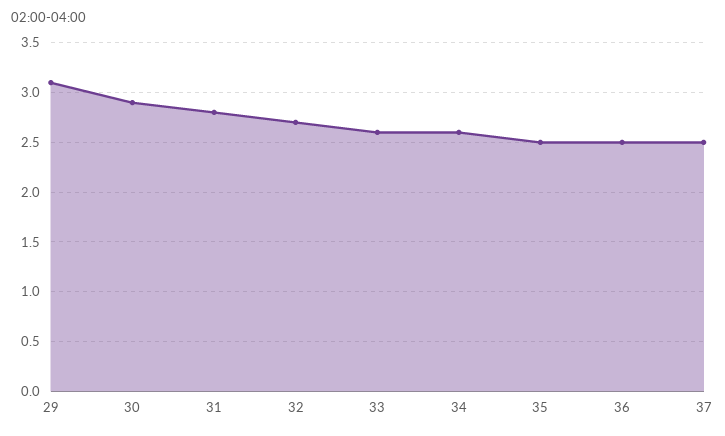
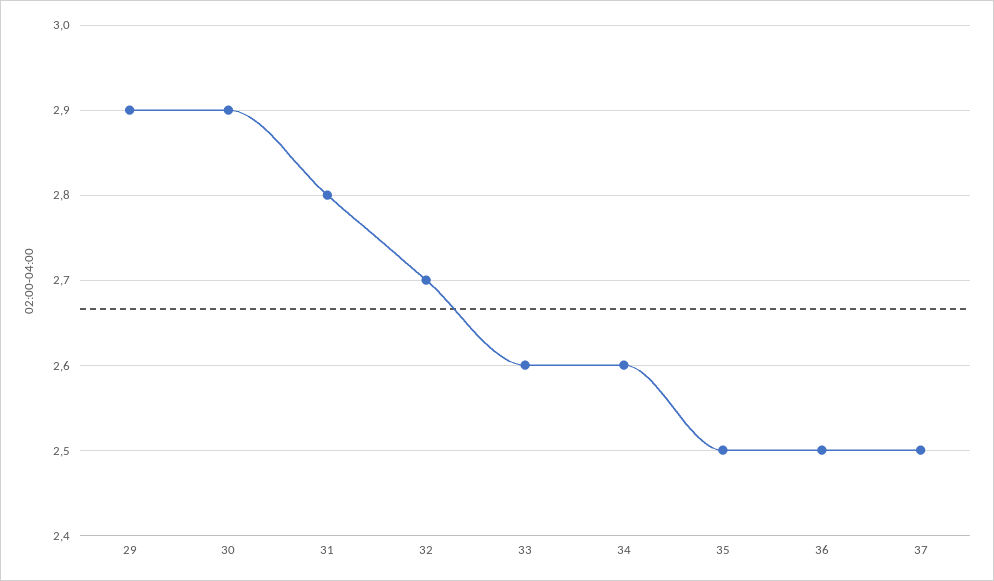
  {
-   "29": 3.1,
+   "29": 2.9,
    "30": 2.9,
    "31": 2.8,
    "32": 2.7,
    "33": 2.6,
    "34": 2.6,
    "35": 2.5,
    "36": 2.5,
    "37": 2.5
  }

